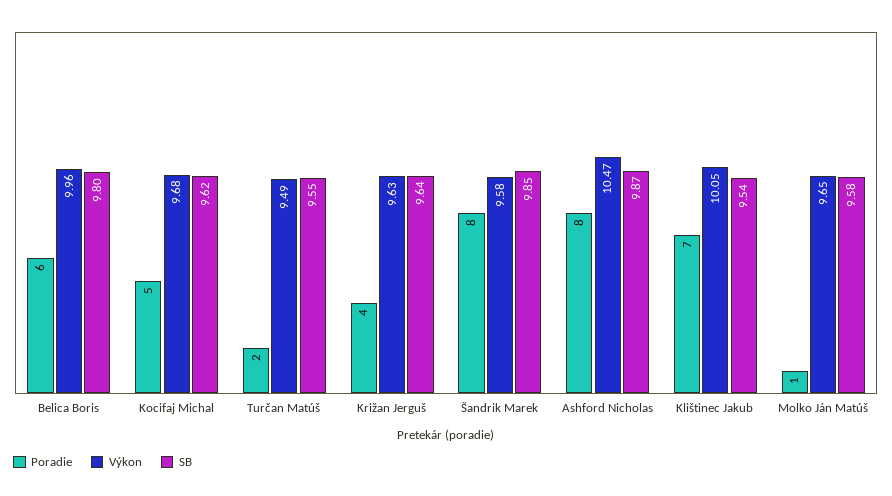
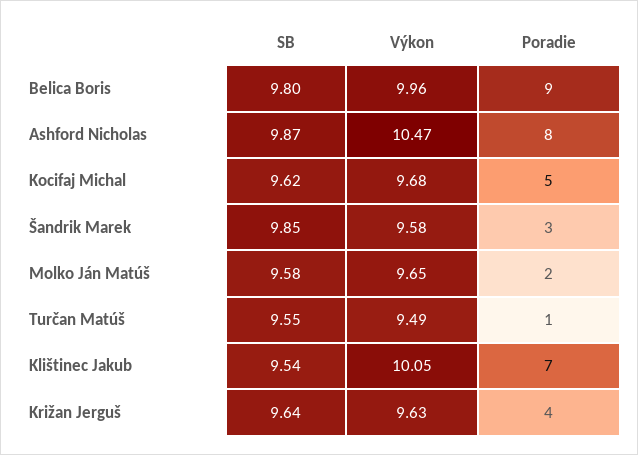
  {
    "Poradie": {
-     "Belica Boris": 6,
+     "Belica Boris": 9,
      "Kocifaj Michal": 5,
-     "Turčan Matúš": 2,
+     "Turčan Matúš": 1,
      "Križan Jerguš": 4,
-     "Šandrik Marek": 8,
+     "Šandrik Marek": 3,
      "Ashford Nicholas": 8,
      "Klištinec Jakub": 7,
-     "Molko Ján Matúš": 1
+     "Molko Ján Matúš": 2
    },
    "Výkon": {
      "Belica Boris": 9.96,
      "Kocifaj Michal": 9.68,
      "Turčan Matúš": 9.49,
      "Križan Jerguš": 9.63,
      "Šandrik Marek": 9.58,
      "Ashford Nicholas": 10.47,
      "Klištinec Jakub": 10.05,
      "Molko Ján Matúš": 9.65
    },
    "SB": {
      "Belica Boris": 9.8,
      "Kocifaj Michal": 9.62,
      "Turčan Matúš": 9.55,
      "Križan Jerguš": 9.64,
      "Šandrik Marek": 9.85,
      "Ashford Nicholas": 9.87,
      "Klištinec Jakub": 9.54,
      "Molko Ján Matúš": 9.58
    }
  }

